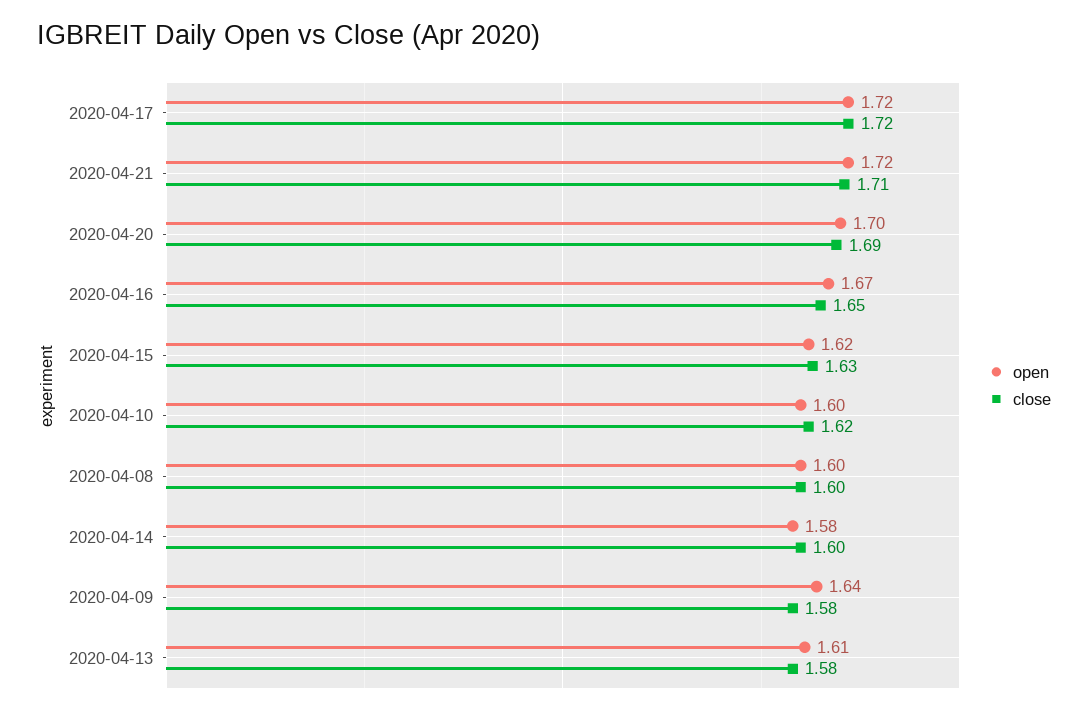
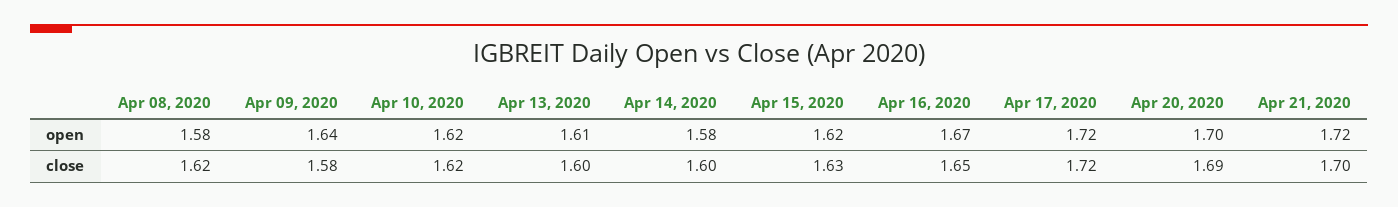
  {
    "open": {
      "2020-04-17": 1.72,
      "2020-04-21": 1.72,
      "2020-04-20": 1.7,
      "2020-04-16": 1.67,
      "2020-04-15": 1.62,
-     "2020-04-10": 1.6,
+     "2020-04-10": 1.62,
-     "2020-04-08": 1.6,
+     "2020-04-08": 1.58,
      "2020-04-14": 1.58,
      "2020-04-09": 1.64,
      "2020-04-13": 1.61
    },
    "close": {
      "2020-04-17": 1.72,
-     "2020-04-21": 1.71,
+     "2020-04-21": 1.7,
      "2020-04-20": 1.69,
      "2020-04-16": 1.65,
      "2020-04-15": 1.63,
      "2020-04-10": 1.62,
-     "2020-04-08": 1.6,
+     "2020-04-08": 1.62,
      "2020-04-14": 1.6,
      "2020-04-09": 1.58,
-     "2020-04-13": 1.58
+     "2020-04-13": 1.6
    }
  }

